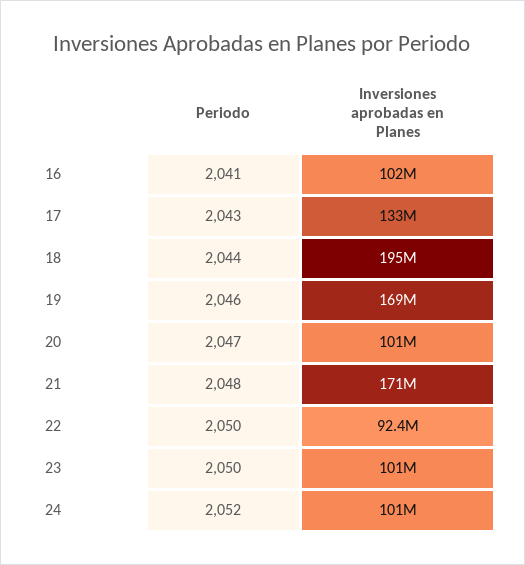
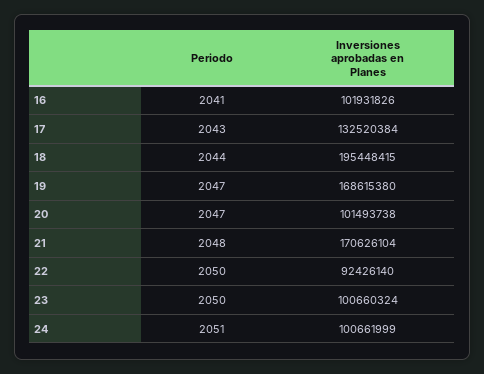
  {
    "Periodo": {
      "16": 2041,
      "17": 2043,
      "18": 2044,
-     "19": 2046,
+     "19": 2047,
      "20": 2047,
      "21": 2048,
      "22": 2050,
      "23": 2050,
-     "24": 2052
+     "24": 2051
    },
    "Inversiones aprobadas en Planes": {
      "16": 101931826,
      "17": 132520384,
      "18": 195448415,
      "19": 168615380,
      "20": 101493738,
      "21": 170626104,
      "22": 92426140,
      "23": 100660324,
      "24": 100661999
    }
  }

